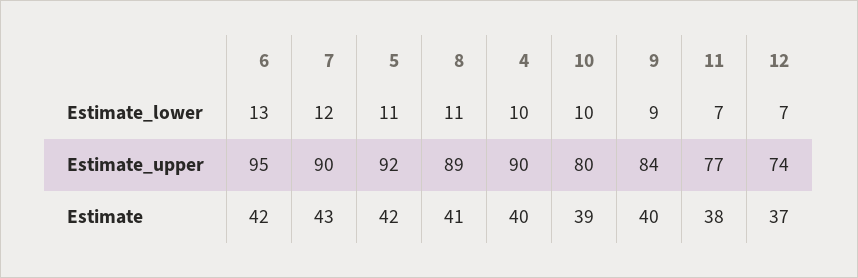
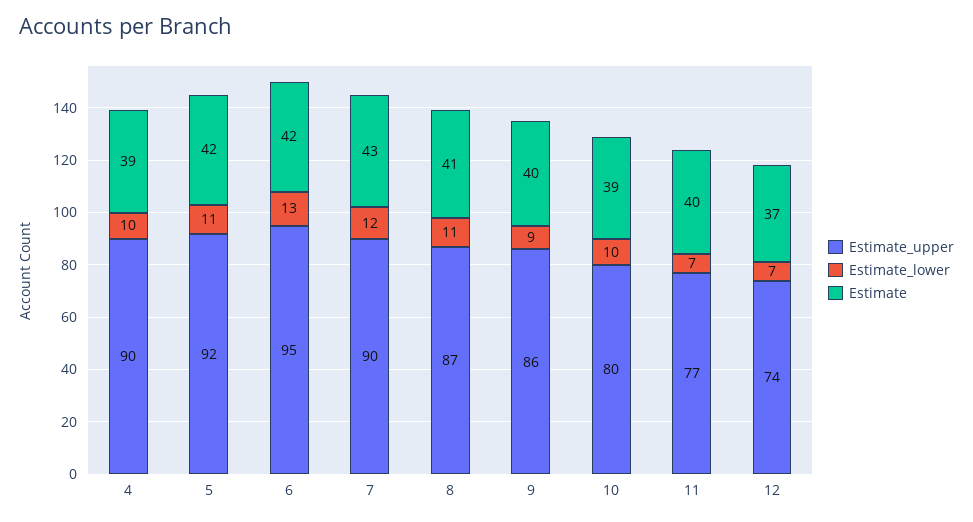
  {
    "Estimate_lower": {
      "6": 13,
      "7": 12,
      "5": 11,
      "8": 11,
      "4": 10,
      "10": 10,
      "9": 9,
      "11": 7,
      "12": 7
    },
    "Estimate_upper": {
      "6": 95,
      "7": 90,
      "5": 92,
-     "8": 89,
+     "8": 87,
      "4": 90,
      "10": 80,
-     "9": 84,
+     "9": 86,
      "11": 77,
      "12": 74
    },
    "Estimate": {
      "6": 42,
      "7": 43,
      "5": 42,
      "8": 41,
-     "4": 40,
+     "4": 39,
      "10": 39,
      "9": 40,
-     "11": 38,
+     "11": 40,
      "12": 37
    }
  }

